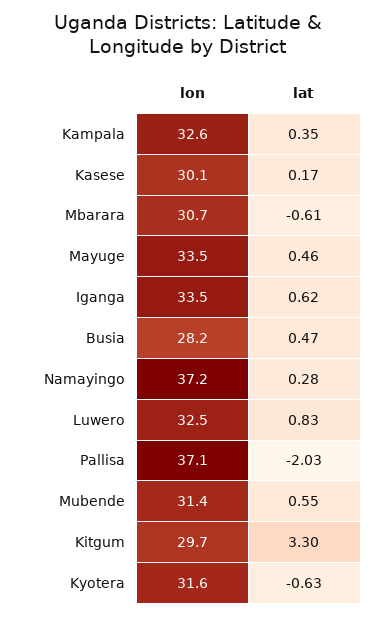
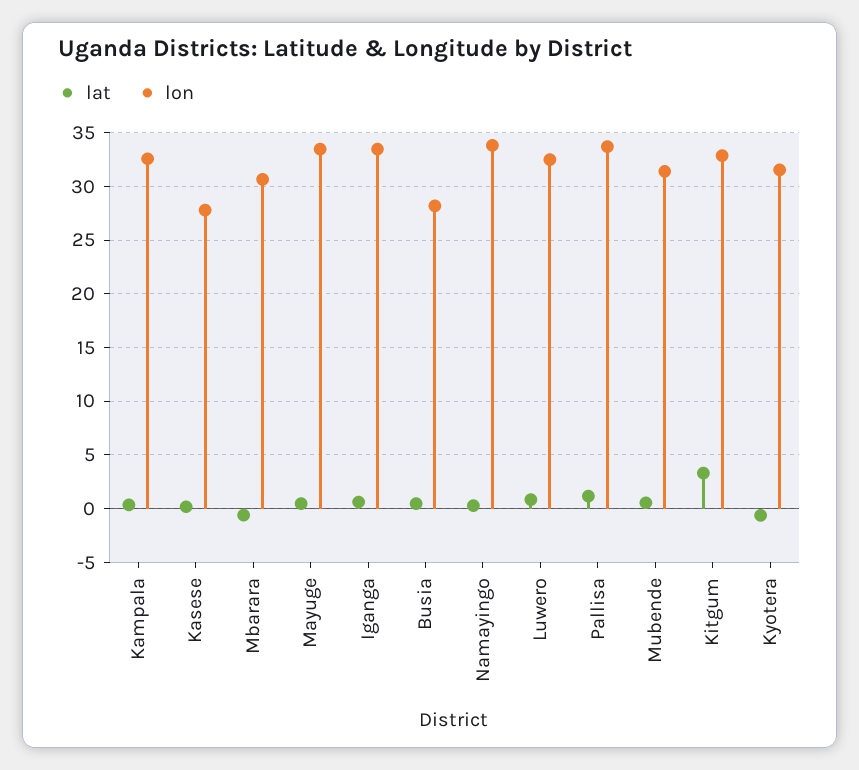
  {
    "lon": {
      "Kampala": 32.6,
-     "Kasese": 30.1,
+     "Kasese": 28,
      "Mbarara": 30.7,
      "Mayuge": 33.5,
      "Iganga": 33.5,
      "Busia": 28.2,
-     "Namayingo": 37.2,
+     "Namayingo": 34,
      "Luwero": 32.5,
-     "Pallisa": 37.1,
+     "Pallisa": 34,
      "Mubende": 31.4,
-     "Kitgum": 29.7,
+     "Kitgum": 33,
      "Kyotera": 31.6
    },
    "lat": {
      "Kampala": 0.35,
      "Kasese": 0.17,
      "Mbarara": -0.61,
      "Mayuge": 0.46,
      "Iganga": 0.62,
      "Busia": 0.47,
      "Namayingo": 0.28,
      "Luwero": 0.83,
-     "Pallisa": -2.03,
+     "Pallisa": 1,
      "Mubende": 0.55,
      "Kitgum": 3.3,
      "Kyotera": -0.63
    }
  }

